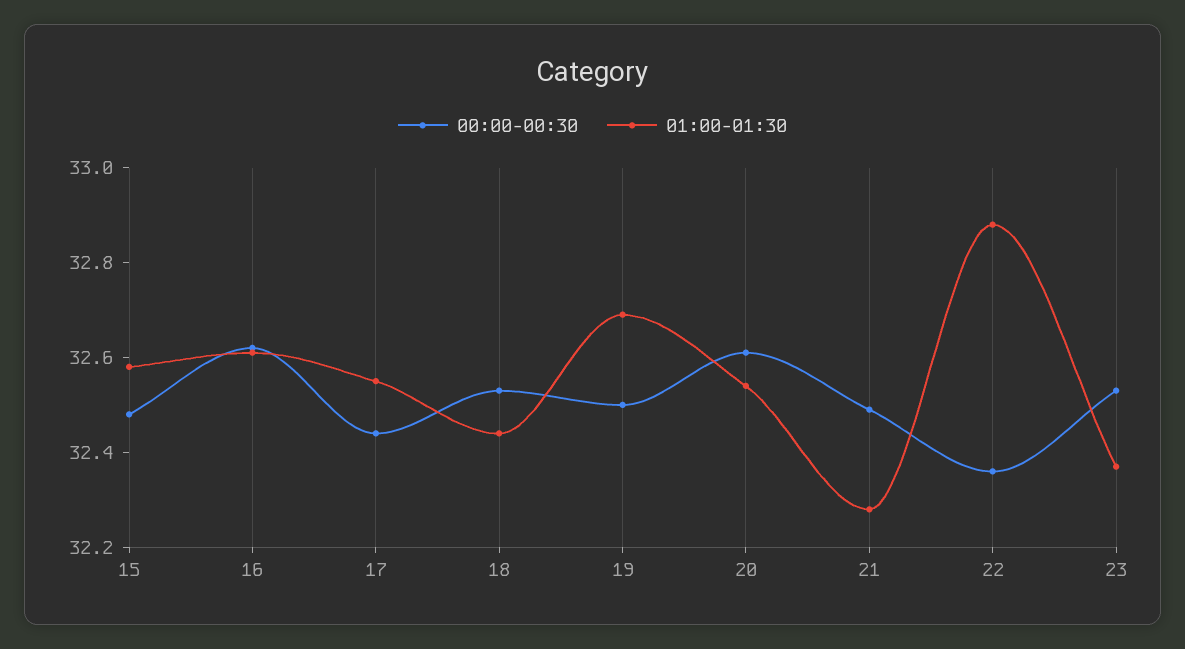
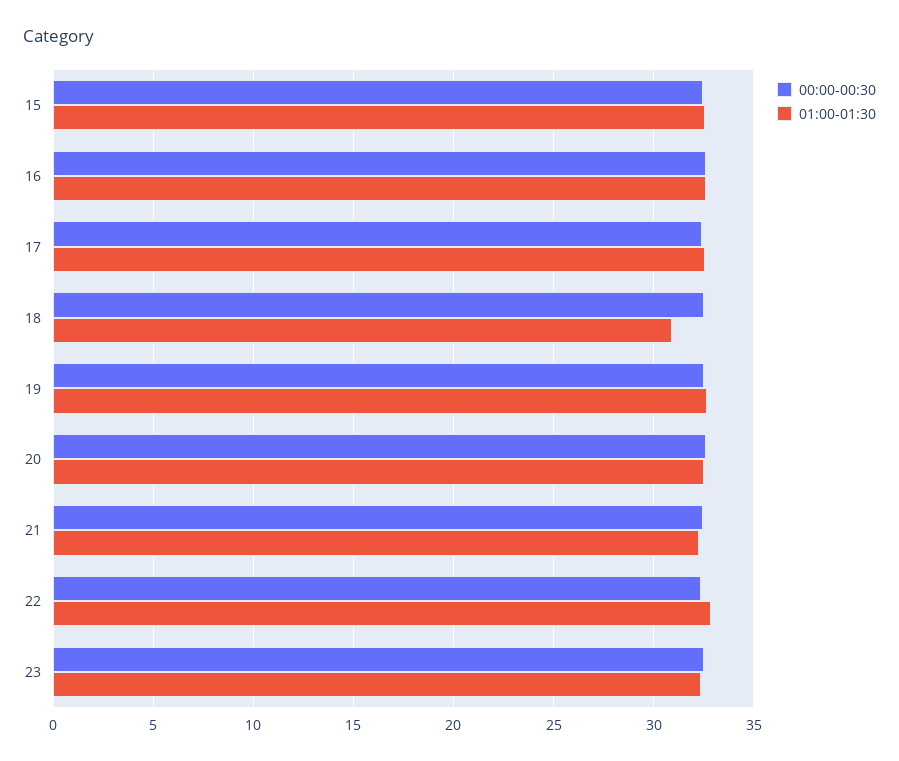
  {
    "00:00-00:30": {
      "15": 32.5,
      "16": 32.6,
      "17": 32.45,
      "18": 32.55,
      "19": 32.5,
      "20": 32.6,
      "21": 32.5,
      "22": 32.35,
      "23": 32.55
    },
    "01:00-01:30": {
      "15": 32.6,
      "16": 32.6,
      "17": 32.55,
-     "18": 32.45,
+     "18": 31,
      "19": 32.7,
      "20": 32.55,
      "21": 32.3,
      "22": 32.9,
      "23": 32.35
    }
  }

